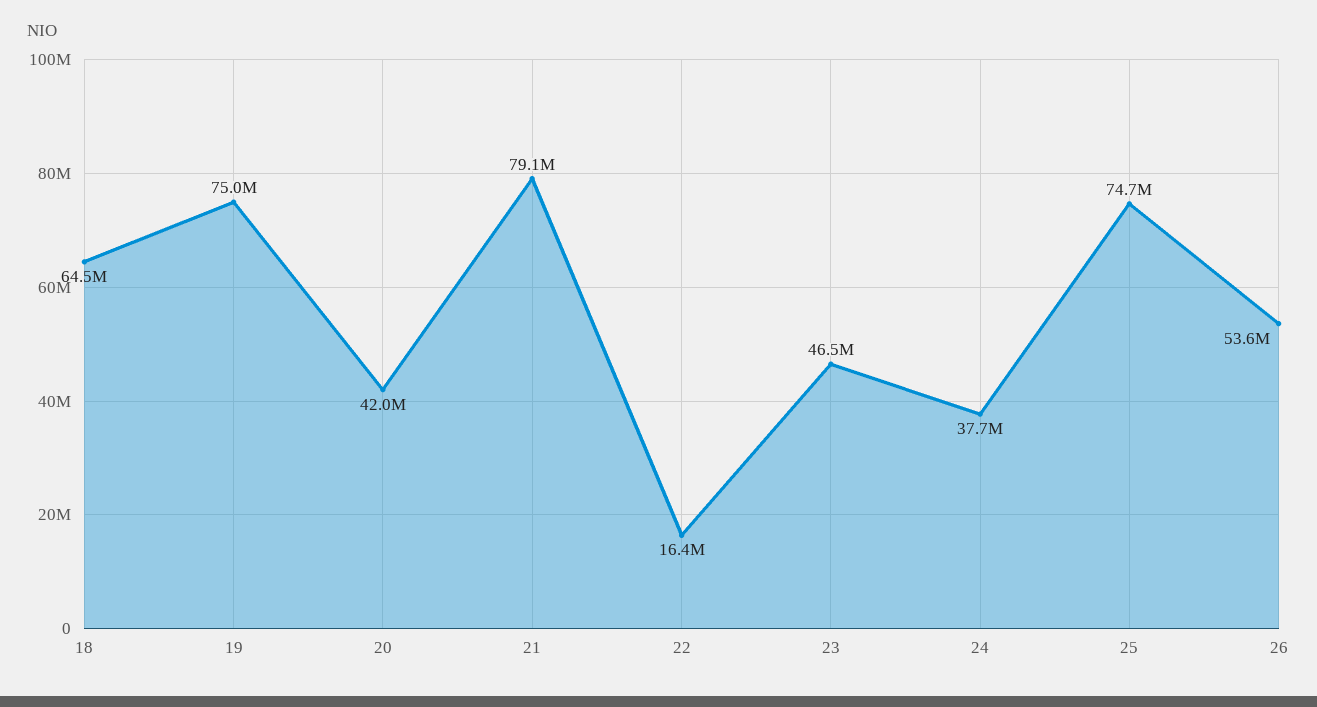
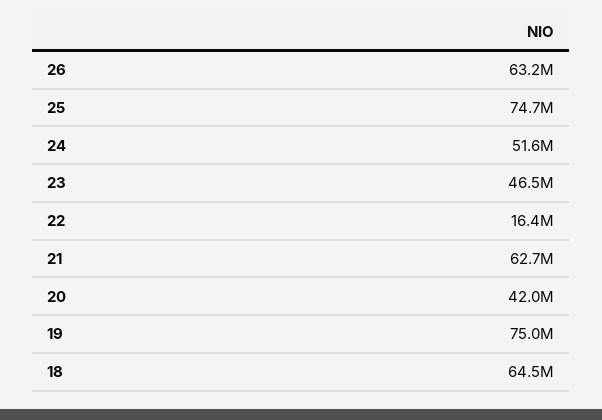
  {
    "18": 64500000,
    "19": 75000000,
    "20": 42000000,
-   "21": 79100000,
+   "21": 62700000,
    "22": 16400000,
    "23": 46500000,
-   "24": 37700000,
+   "24": 51600000,
    "25": 74700000,
-   "26": 53600000
+   "26": 63200000
  }

